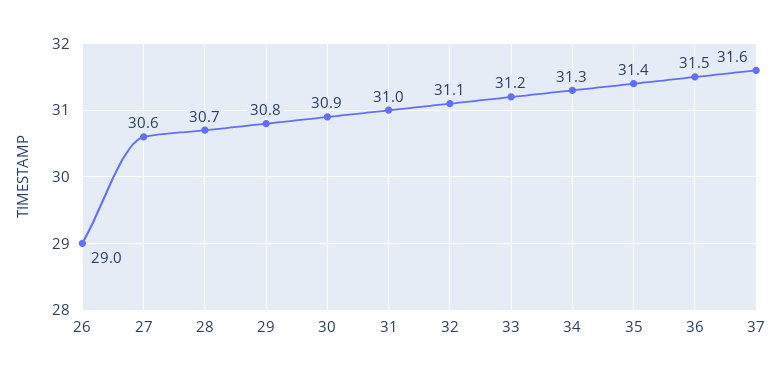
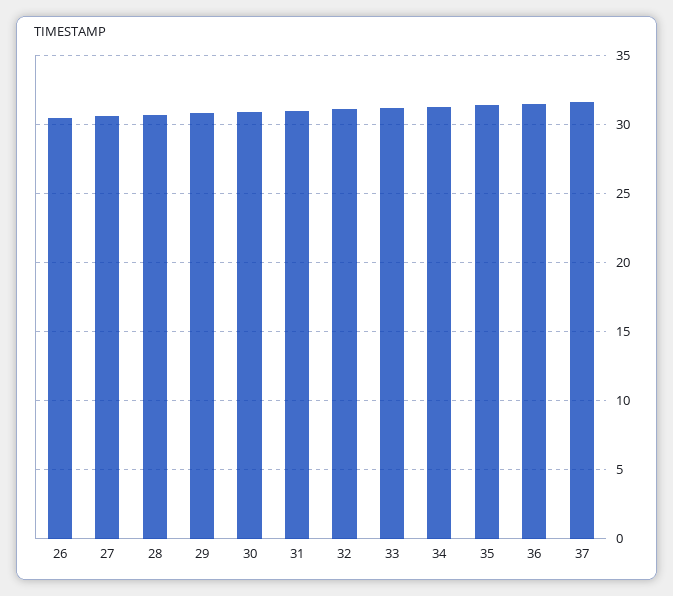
  {
-   "26": 29,
+   "26": 30.5,
    "27": 30.6,
    "28": 30.7,
    "29": 30.8,
    "30": 30.9,
    "31": 31,
    "32": 31.1,
    "33": 31.2,
    "34": 31.3,
    "35": 31.4,
    "36": 31.5,
    "37": 31.6
  }

